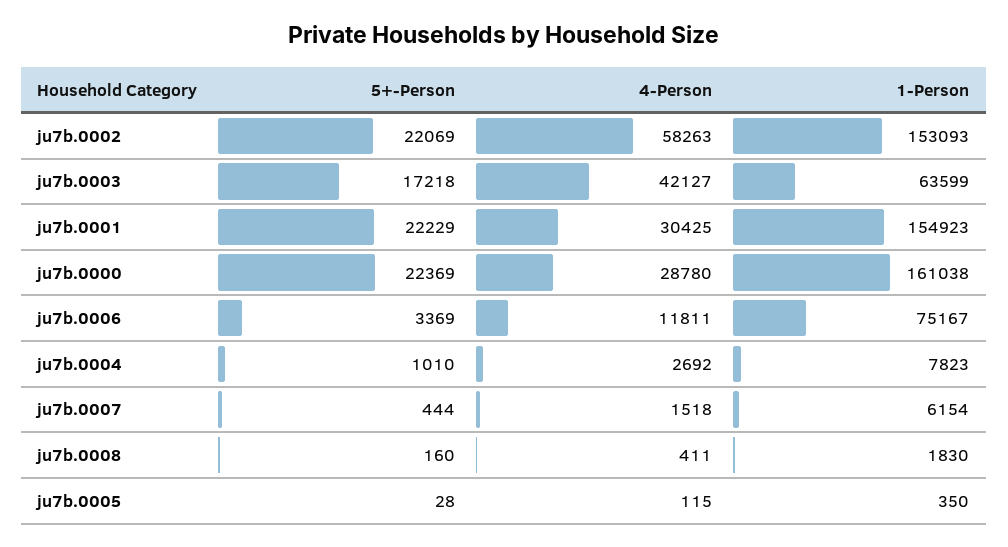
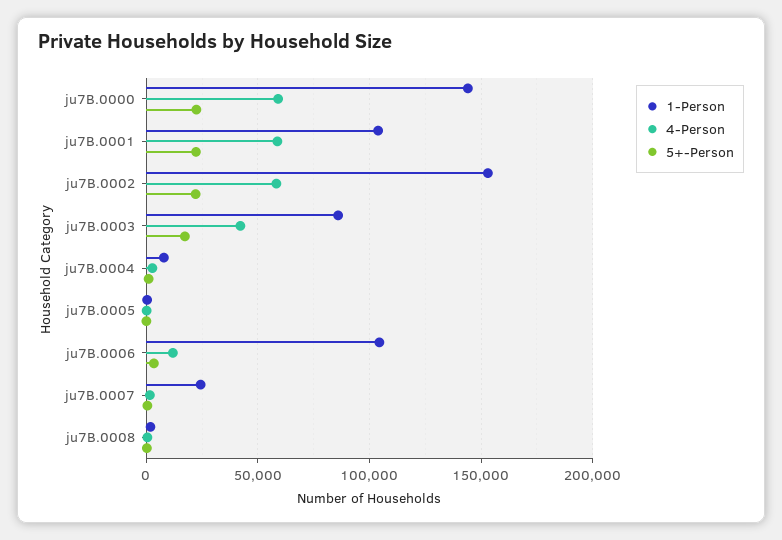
  {
    "5+-Person": {
      "ju7b.0002": 22069,
      "ju7b.0003": 17218,
      "ju7b.0001": 22229,
      "ju7b.0000": 22369,
      "ju7b.0006": 3369,
      "ju7b.0004": 1010,
      "ju7b.0007": 444,
      "ju7b.0008": 160,
      "ju7b.0005": 28
    },
    "4-Person": {
      "ju7b.0002": 58263,
      "ju7b.0003": 42127,
-     "ju7b.0001": 30425,
+     "ju7b.0001": 60000,
-     "ju7b.0000": 28780,
+     "ju7b.0000": 60000,
      "ju7b.0006": 11811,
      "ju7b.0004": 2692,
      "ju7b.0007": 1518,
      "ju7b.0008": 411,
      "ju7b.0005": 115
    },
    "1-Person": {
      "ju7b.0002": 153093,
-     "ju7b.0003": 63599,
+     "ju7b.0003": 85000,
-     "ju7b.0001": 154923,
+     "ju7b.0001": 105000,
-     "ju7b.0000": 161038,
+     "ju7b.0000": 145000,
-     "ju7b.0006": 75167,
+     "ju7b.0006": 105000,
      "ju7b.0004": 7823,
-     "ju7b.0007": 6154,
+     "ju7b.0007": 25000,
      "ju7b.0008": 1830,
      "ju7b.0005": 350
    }
  }

